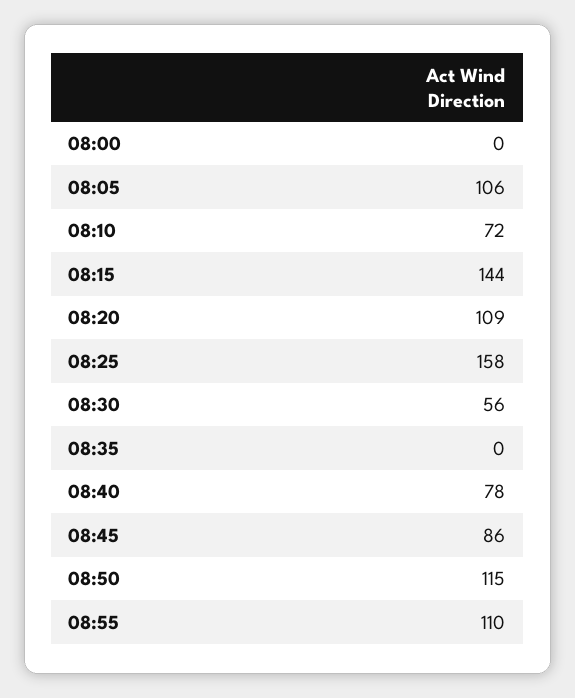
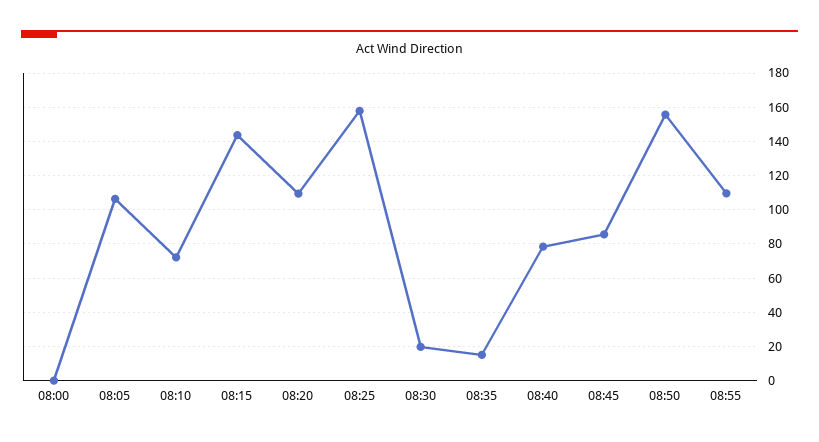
  {
    "08:00": 0,
    "08:05": 106,
    "08:10": 72,
    "08:15": 144,
    "08:20": 109,
    "08:25": 158,
-   "08:30": 56,
+   "08:30": 20,
-   "08:35": 0,
+   "08:35": 15,
    "08:40": 78,
    "08:45": 86,
-   "08:50": 115,
+   "08:50": 155,
    "08:55": 110
  }

